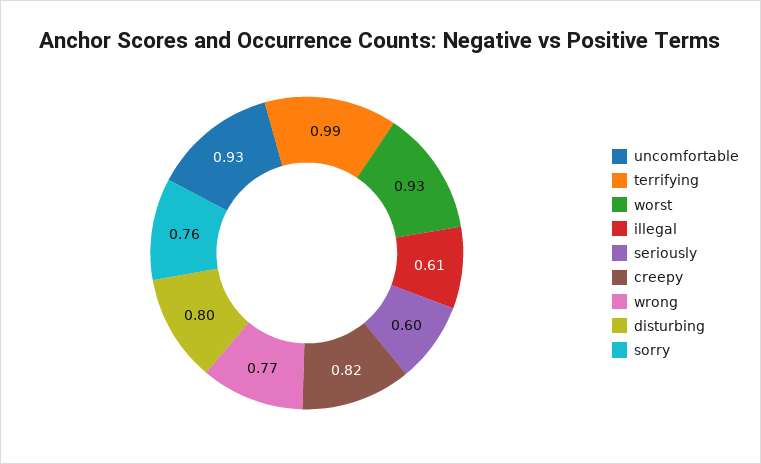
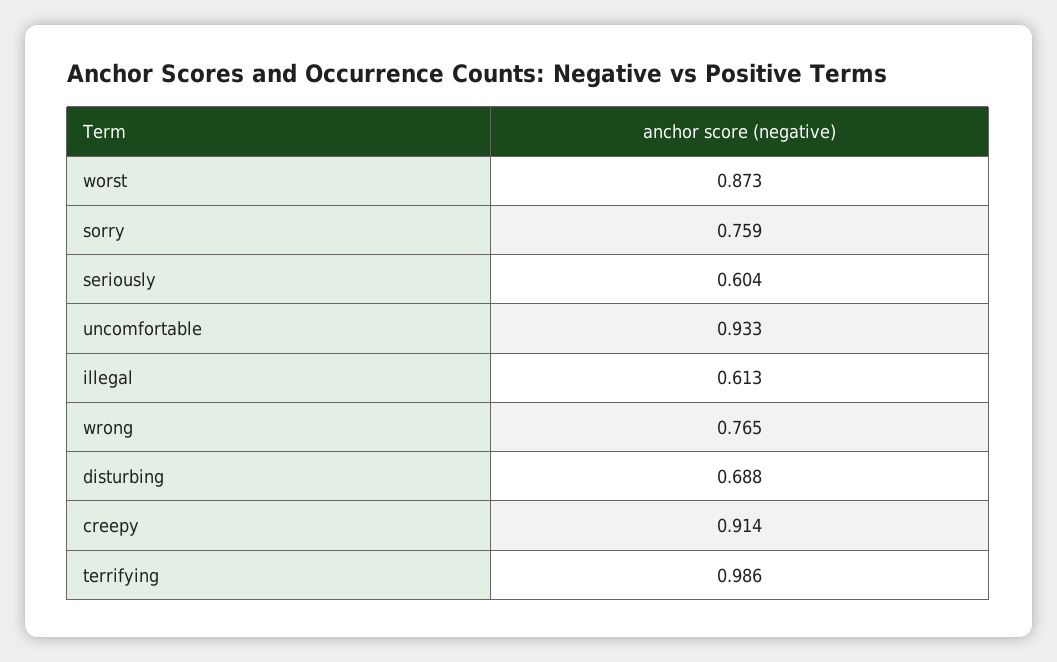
  {
    "uncomfortable": 0.933,
    "terrifying": 0.986,
-   "worst": 0.93,
+   "worst": 0.873,
    "illegal": 0.613,
    "seriously": 0.604,
-   "creepy": 0.82,
+   "creepy": 0.914,
    "wrong": 0.765,
-   "disturbing": 0.8,
+   "disturbing": 0.688,
    "sorry": 0.759
  }

